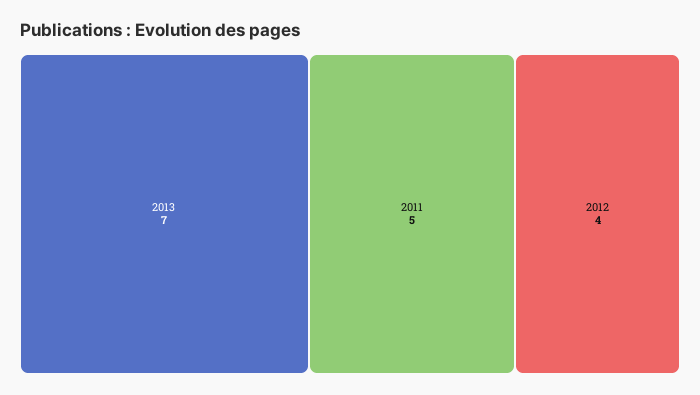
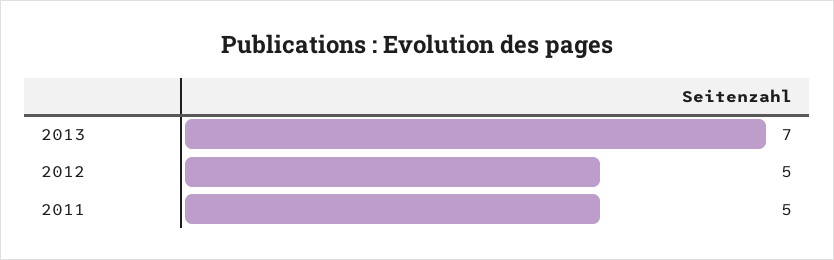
  {
    "2013": 7,
    "2011": 5,
-   "2012": 4
+   "2012": 5
  }

